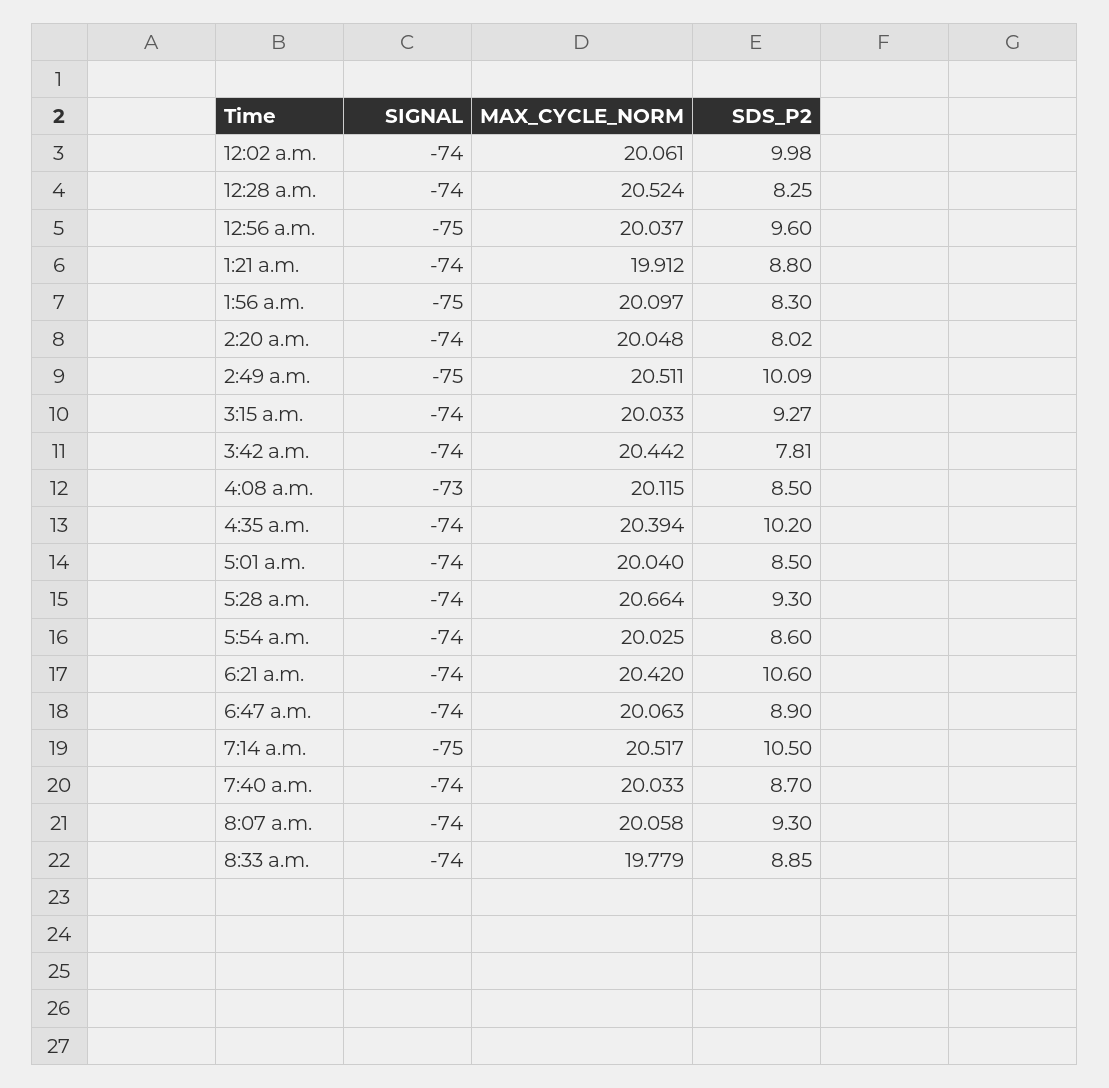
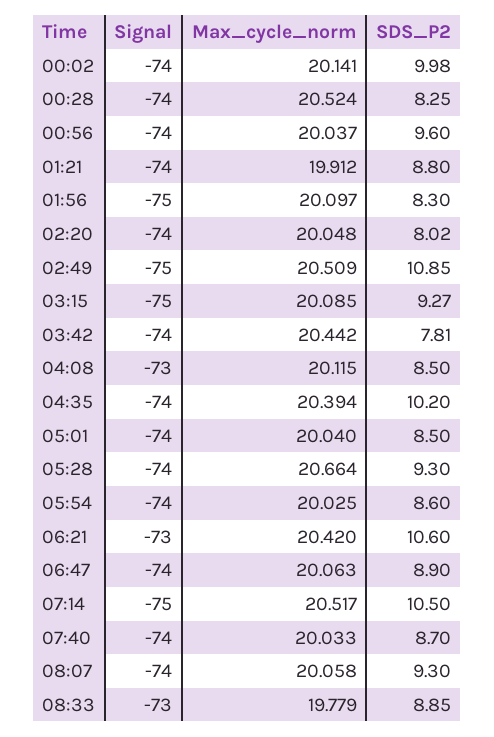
  {
    "SIGNAL": {
      "12:02 a.m.": -74,
      "12:28 a.m.": -74,
-     "12:56 a.m.": -75,
+     "12:56 a.m.": -74,
      "1:21 a.m.": -74,
      "1:56 a.m.": -75,
      "2:20 a.m.": -74,
      "2:49 a.m.": -75,
-     "3:15 a.m.": -74,
+     "3:15 a.m.": -75,
      "3:42 a.m.": -74,
      "4:08 a.m.": -73,
      "4:35 a.m.": -74,
      "5:01 a.m.": -74,
      "5:28 a.m.": -74,
      "5:54 a.m.": -74,
-     "6:21 a.m.": -74,
+     "6:21 a.m.": -73,
      "6:47 a.m.": -74,
      "7:14 a.m.": -75,
      "7:40 a.m.": -74,
      "8:07 a.m.": -74,
-     "8:33 a.m.": -74
+     "8:33 a.m.": -73
    },
    "MAX_CYCLE_NORM": {
-     "12:02 a.m.": 20.061,
+     "12:02 a.m.": 20.141,
      "12:28 a.m.": 20.524,
      "12:56 a.m.": 20.037,
      "1:21 a.m.": 19.912,
      "1:56 a.m.": 20.097,
      "2:20 a.m.": 20.048,
-     "2:49 a.m.": 20.511,
+     "2:49 a.m.": 20.509,
-     "3:15 a.m.": 20.033,
+     "3:15 a.m.": 20.085,
      "3:42 a.m.": 20.442,
      "4:08 a.m.": 20.115,
      "4:35 a.m.": 20.394,
      "5:01 a.m.": 20.04,
      "5:28 a.m.": 20.664,
      "5:54 a.m.": 20.025,
      "6:21 a.m.": 20.42,
      "6:47 a.m.": 20.063,
      "7:14 a.m.": 20.517,
      "7:40 a.m.": 20.033,
      "8:07 a.m.": 20.058,
      "8:33 a.m.": 19.779
    },
    "SDS_P2": {
      "12:02 a.m.": 9.98,
      "12:28 a.m.": 8.25,
      "12:56 a.m.": 9.6,
      "1:21 a.m.": 8.8,
      "1:56 a.m.": 8.3,
      "2:20 a.m.": 8.02,
-     "2:49 a.m.": 10.09,
+     "2:49 a.m.": 10.85,
      "3:15 a.m.": 9.27,
      "3:42 a.m.": 7.81,
      "4:08 a.m.": 8.5,
      "4:35 a.m.": 10.2,
      "5:01 a.m.": 8.5,
      "5:28 a.m.": 9.3,
      "5:54 a.m.": 8.6,
      "6:21 a.m.": 10.6,
      "6:47 a.m.": 8.9,
      "7:14 a.m.": 10.5,
      "7:40 a.m.": 8.7,
      "8:07 a.m.": 9.3,
      "8:33 a.m.": 8.85
    }
  }

